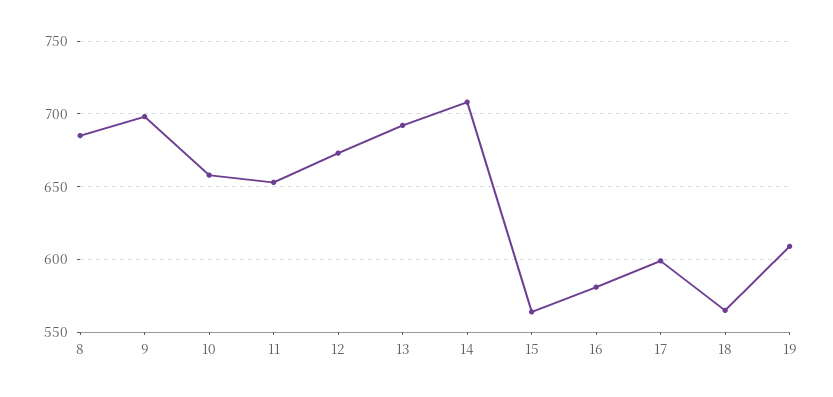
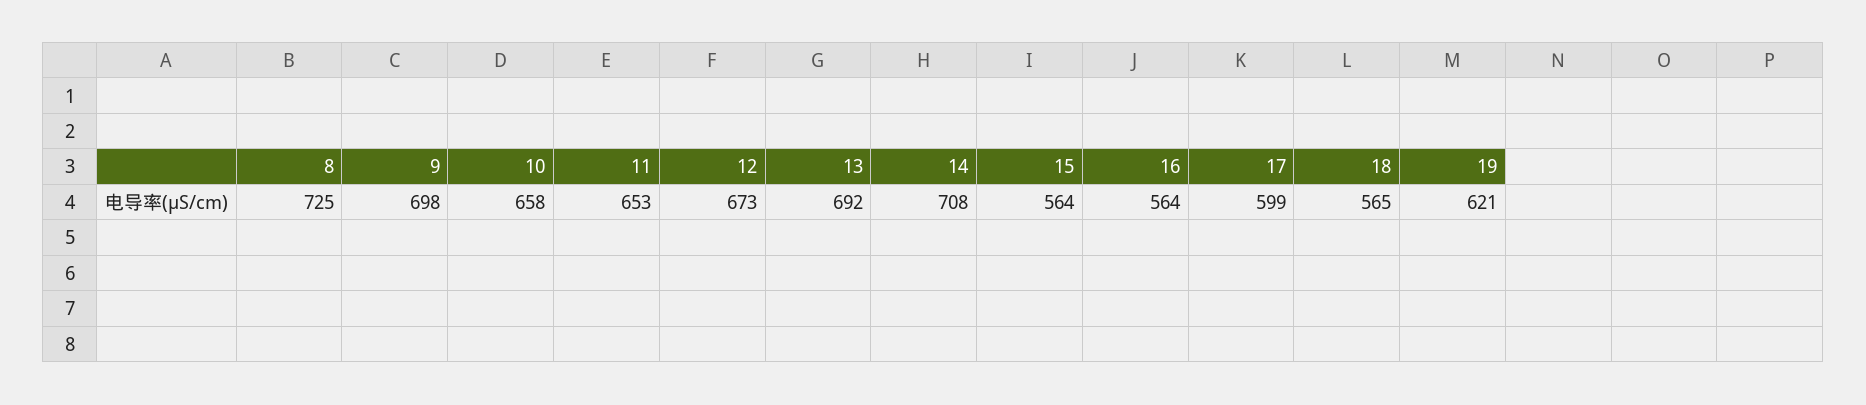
  {
-   "8": 685,
+   "8": 725,
    "9": 698,
    "10": 658,
    "11": 653,
    "12": 673,
    "13": 692,
    "14": 708,
    "15": 564,
-   "16": 580,
+   "16": 564,
    "17": 599,
    "18": 565,
-   "19": 610
+   "19": 621
  }

